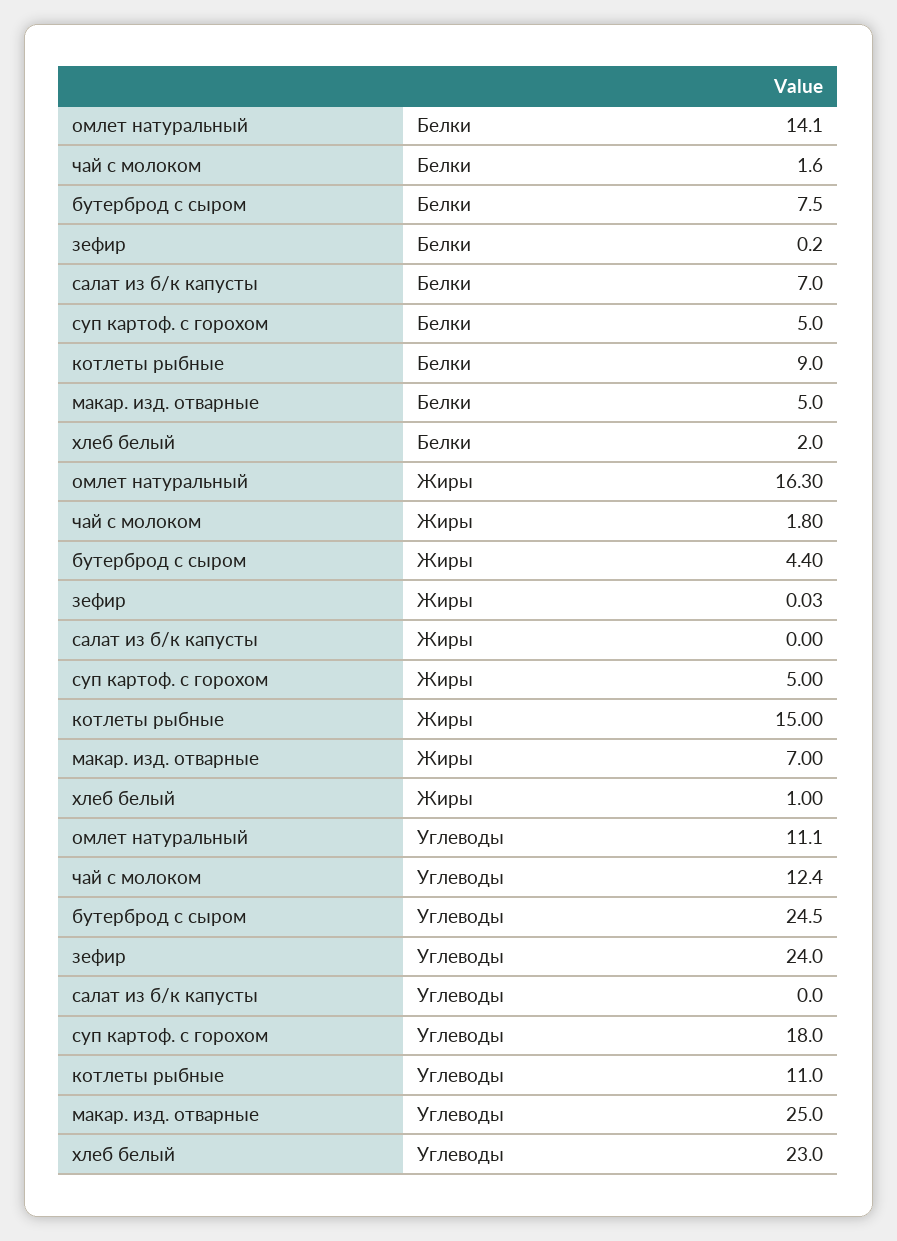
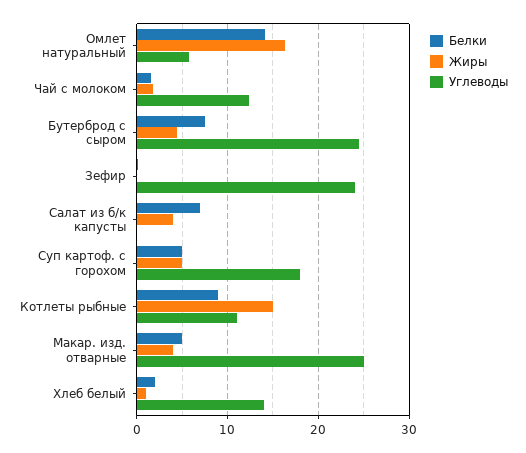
  {
    "Белки": {
      "омлет натуральный": 14.1,
      "чай с молоком": 1.6,
      "бутерброд с сыром": 7.5,
      "зефир": 0.2,
      "салат из б/к капусты": 7,
      "суп картоф. с горохом": 5,
      "котлеты рыбные": 9,
      "макар. изд. отварные": 5,
      "хлеб белый": 2
    },
    "Жиры": {
      "омлет натуральный": 16.3,
      "чай с молоком": 1.8,
      "бутерброд с сыром": 4.4,
      "зефир": 0.03,
-     "салат из б/к капусты": 0,
+     "салат из б/к капусты": 4,
      "суп картоф. с горохом": 5,
      "котлеты рыбные": 15,
-     "макар. изд. отварные": 7,
+     "макар. изд. отварные": 4,
      "хлеб белый": 1
    },
    "Углеводы": {
-     "омлет натуральный": 11.1,
+     "омлет натуральный": 6,
      "чай с молоком": 12.4,
      "бутерброд с сыром": 24.5,
      "зефир": 24,
      "салат из б/к капусты": 0,
      "суп картоф. с горохом": 18,
      "котлеты рыбные": 11,
      "макар. изд. отварные": 25,
-     "хлеб белый": 23
+     "хлеб белый": 14
    }
  }

